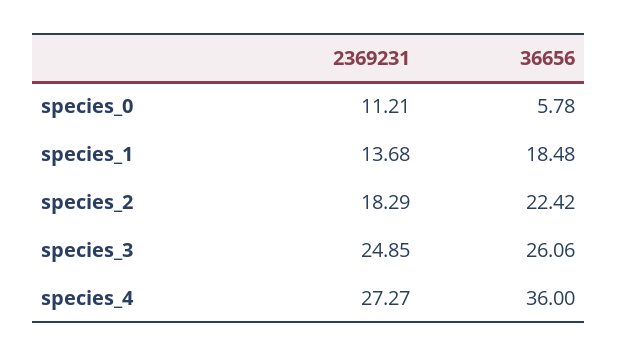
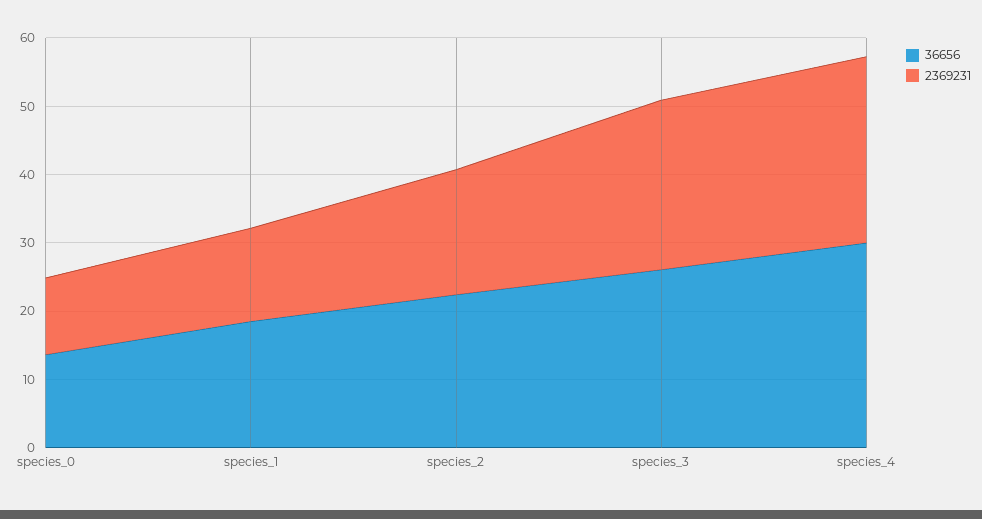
  {
    "2369231": {
      "species_0": 11.21,
      "species_1": 13.68,
      "species_2": 18.29,
      "species_3": 24.85,
      "species_4": 27.27
    },
    "36656": {
-     "species_0": 5.78,
+     "species_0": 14,
      "species_1": 18.48,
      "species_2": 22.42,
      "species_3": 26.06,
-     "species_4": 36
+     "species_4": 30
    }
  }

